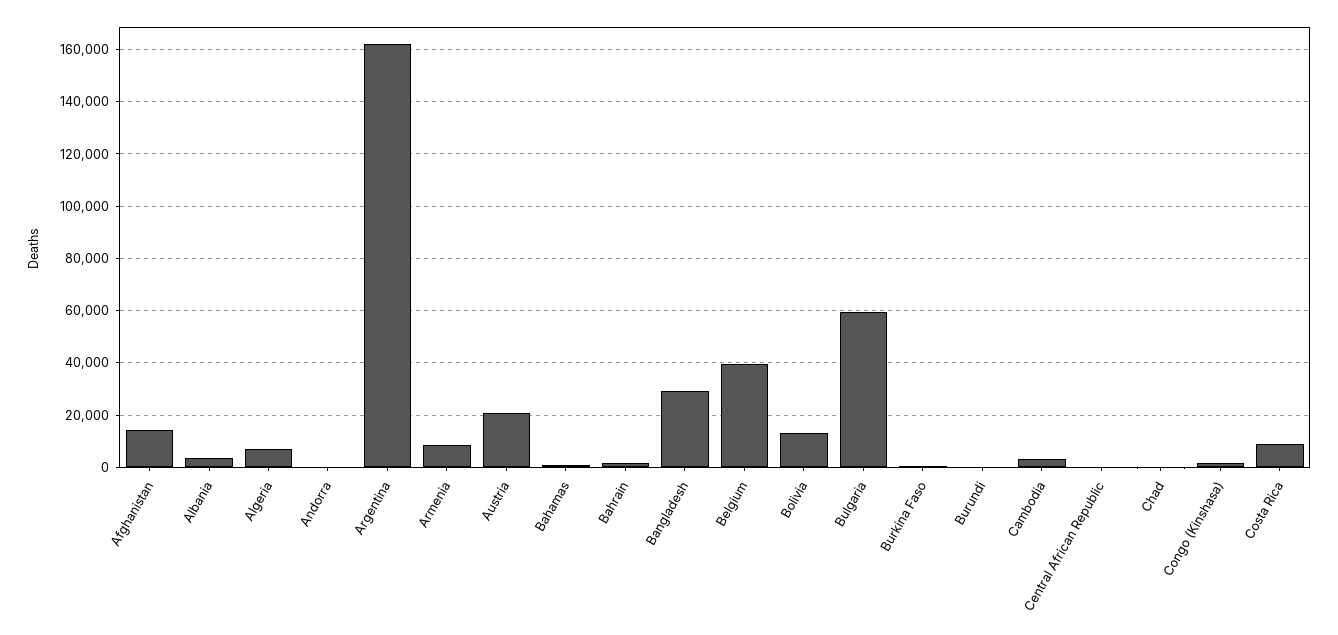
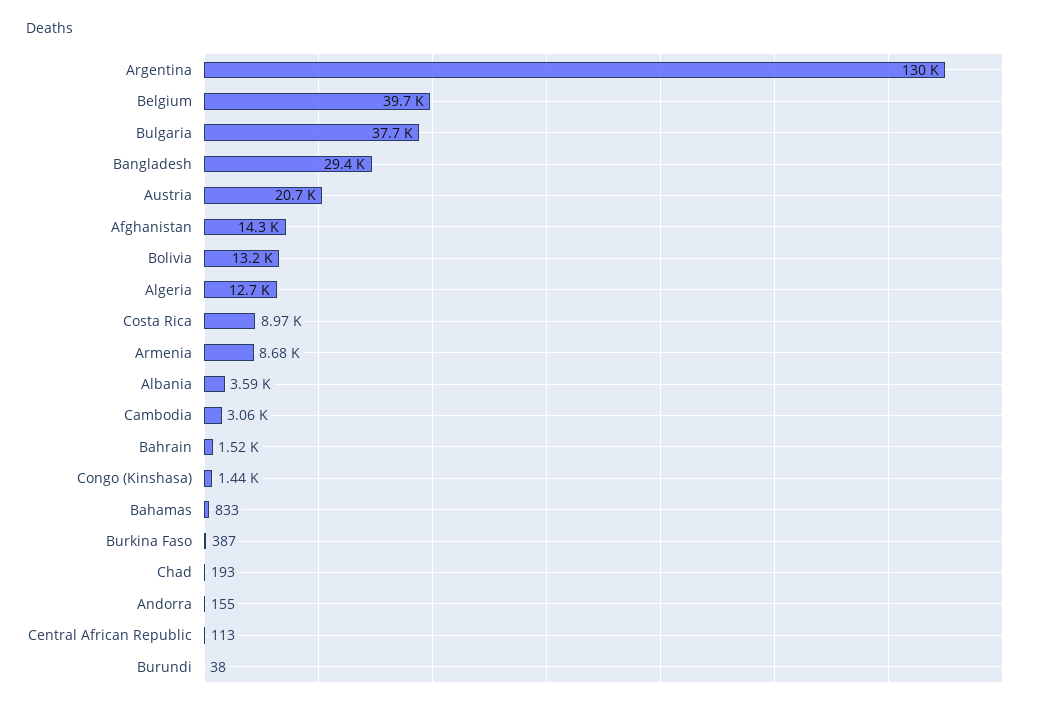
  {
    "Afghanistan": 14300,
    "Albania": 3590,
-   "Algeria": 7500,
+   "Algeria": 12700,
    "Andorra": 155,
-   "Argentina": 162500,
+   "Argentina": 130000,
    "Armenia": 8680,
    "Austria": 20700,
    "Bahamas": 833,
    "Bahrain": 1520,
    "Bangladesh": 29400,
    "Belgium": 39700,
    "Bolivia": 13200,
-   "Bulgaria": 60000,
+   "Bulgaria": 37700,
    "Burkina Faso": 387,
    "Burundi": 38,
    "Cambodia": 3060,
    "Central African Republic": 113,
    "Chad": 193,
    "Congo (Kinshasa)": 1440,
    "Costa Rica": 8970
  }

